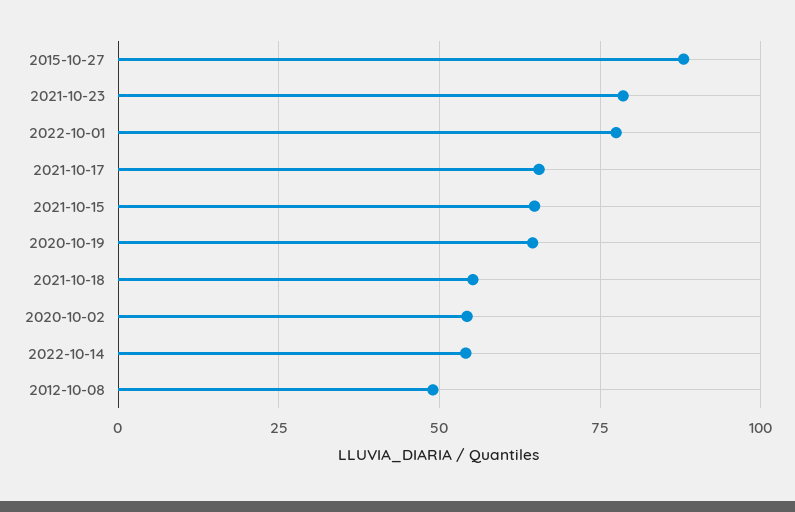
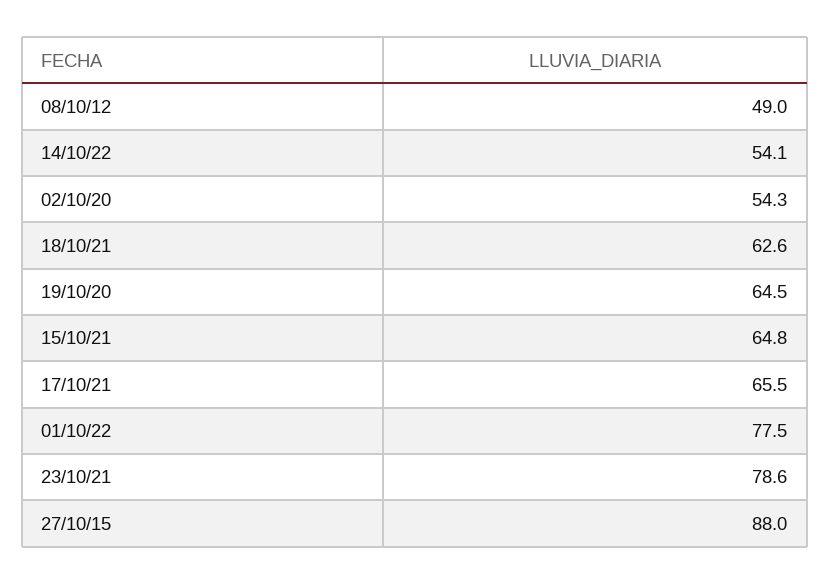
  {
    "2015-10-27": 88,
    "2021-10-23": 78.6,
    "2022-10-01": 77.5,
    "2021-10-17": 65.5,
    "2021-10-15": 64.8,
    "2020-10-19": 64.5,
-   "2021-10-18": 55,
+   "2021-10-18": 62.6,
    "2020-10-02": 54.3,
    "2022-10-14": 54.1,
    "2012-10-08": 49
  }

